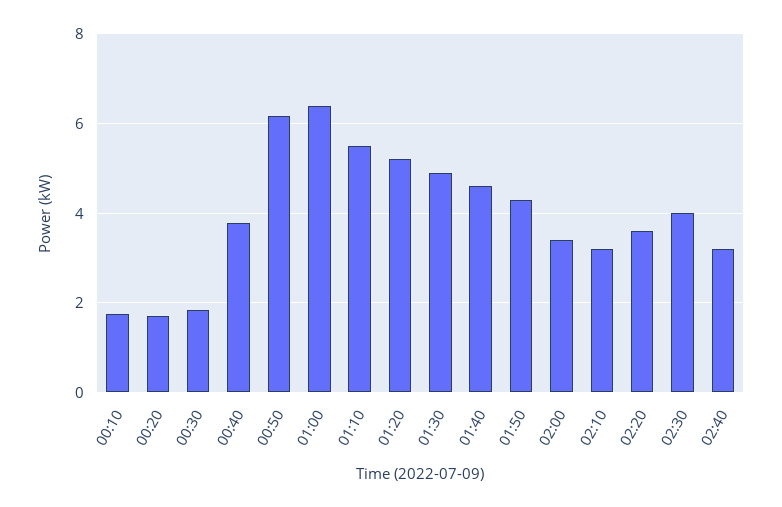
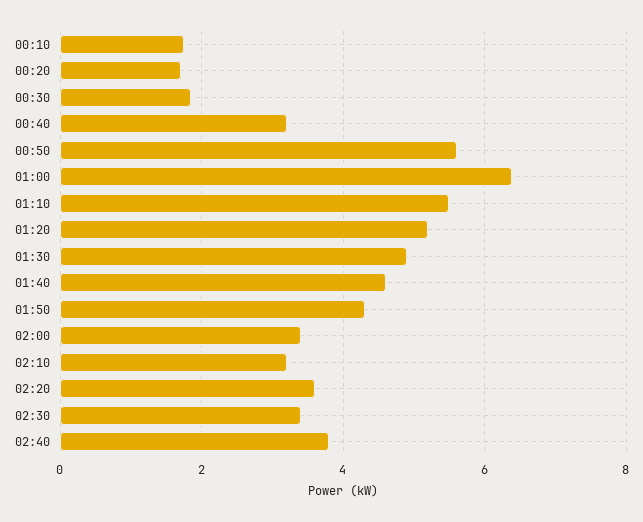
  {
    "00:10": 1.8,
    "00:20": 1.8,
    "00:30": 1.8,
-   "00:40": 3.8,
+   "00:40": 3.2,
-   "00:50": 6.2,
+   "00:50": 5.6,
    "01:00": 6.4,
    "01:10": 5.6,
    "01:20": 5.2,
    "01:30": 5,
    "01:40": 4.6,
    "01:50": 4.4,
    "02:00": 3.4,
    "02:10": 3.2,
    "02:20": 3.6,
-   "02:30": 4,
+   "02:30": 3.4,
-   "02:40": 3.2
+   "02:40": 3.8
  }

